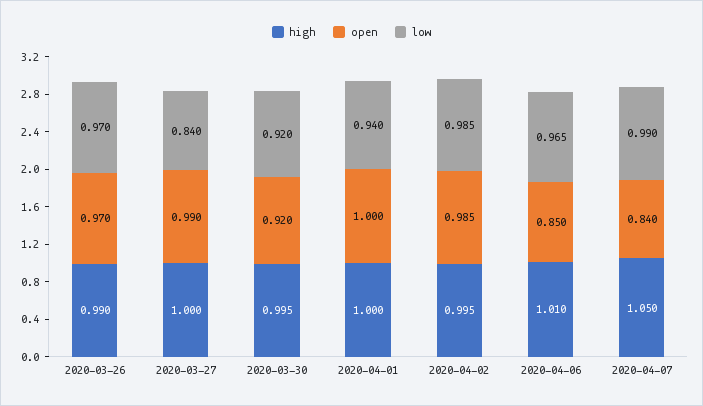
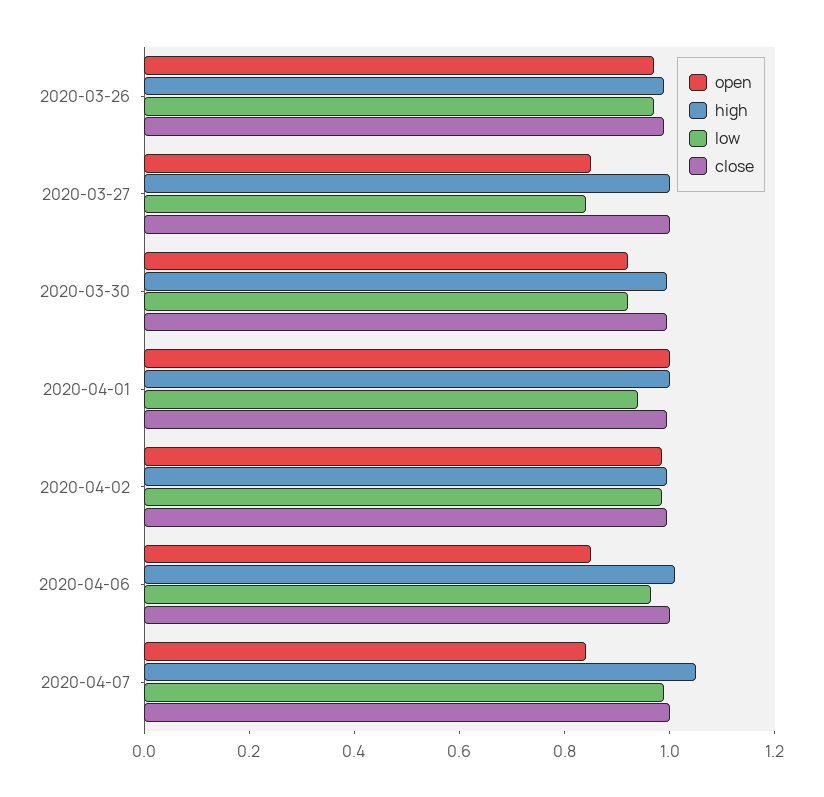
  {
    "high": {
      "2020-03-26": 0.99,
      "2020-03-27": 1,
      "2020-03-30": 0.995,
      "2020-04-01": 1,
      "2020-04-02": 0.995,
      "2020-04-06": 1.01,
      "2020-04-07": 1.05
    },
    "open": {
      "2020-03-26": 0.97,
-     "2020-03-27": 0.99,
+     "2020-03-27": 0.85,
      "2020-03-30": 0.92,
      "2020-04-01": 1,
      "2020-04-02": 0.985,
      "2020-04-06": 0.85,
      "2020-04-07": 0.84
    },
    "low": {
      "2020-03-26": 0.97,
      "2020-03-27": 0.84,
      "2020-03-30": 0.92,
      "2020-04-01": 0.94,
      "2020-04-02": 0.985,
      "2020-04-06": 0.965,
      "2020-04-07": 0.99
-   }
+   },
+   "close": {
+     "2020-03-26": 1,
+     "2020-03-27": 1,
+     "2020-03-30": 1,
+     "2020-04-01": 1,
+     "2020-04-02": 1,
+     "2020-04-06": 1,
+     "2020-04-07": 1
+   }
  }

